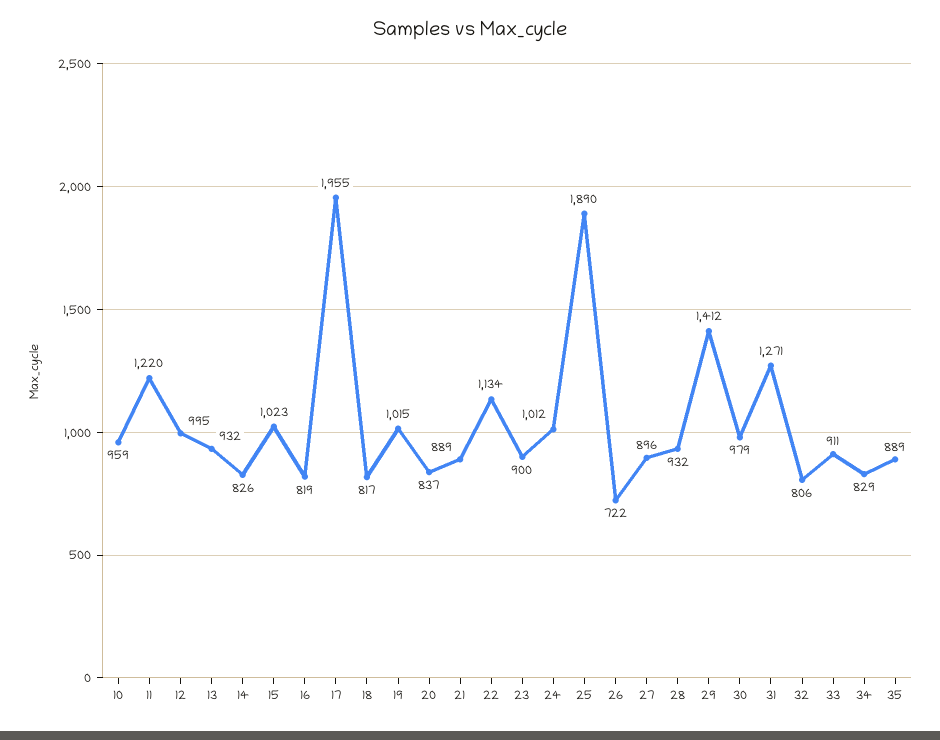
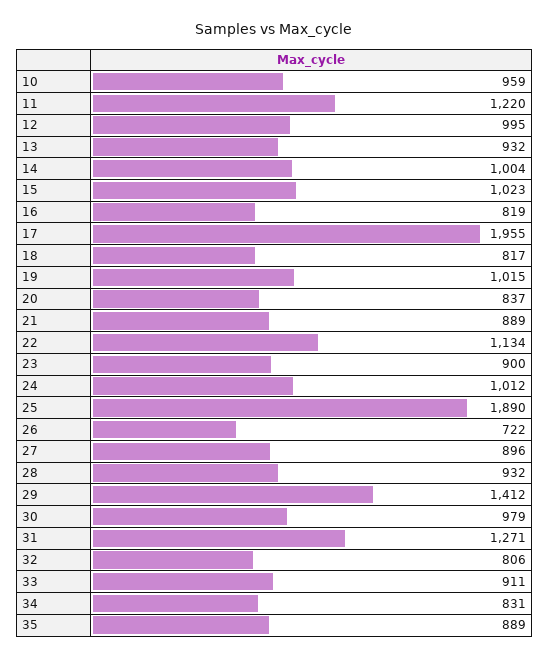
  {
    "10": 959,
    "11": 1220,
    "12": 995,
    "13": 932,
-   "14": 826,
+   "14": 1004,
    "15": 1023,
    "16": 819,
    "17": 1955,
    "18": 817,
    "19": 1015,
    "20": 837,
    "21": 889,
    "22": 1134,
    "23": 900,
    "24": 1012,
    "25": 1890,
    "26": 722,
    "27": 896,
    "28": 932,
    "29": 1412,
    "30": 979,
    "31": 1271,
    "32": 806,
    "33": 911,
-   "34": 829,
+   "34": 831,
    "35": 889
  }

